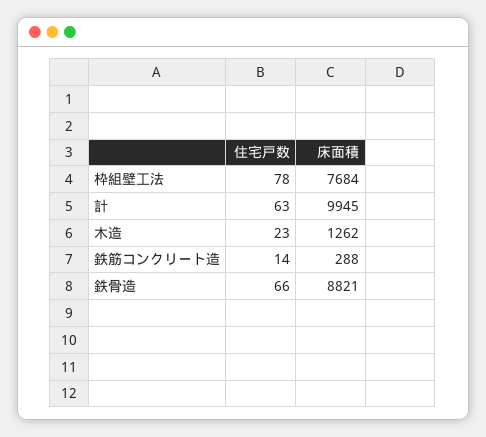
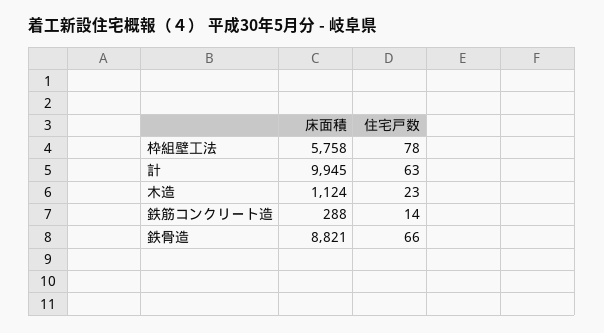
  {
    "住宅戸数": {
      "枠組壁工法": 78,
      "計": 63,
      "木造": 23,
      "鉄筋コンクリート造": 14,
      "鉄骨造": 66
    },
    "床面積": {
-     "枠組壁工法": 7684,
+     "枠組壁工法": 5758,
      "計": 9945,
-     "木造": 1262,
+     "木造": 1124,
      "鉄筋コンクリート造": 288,
      "鉄骨造": 8821
    }
  }

